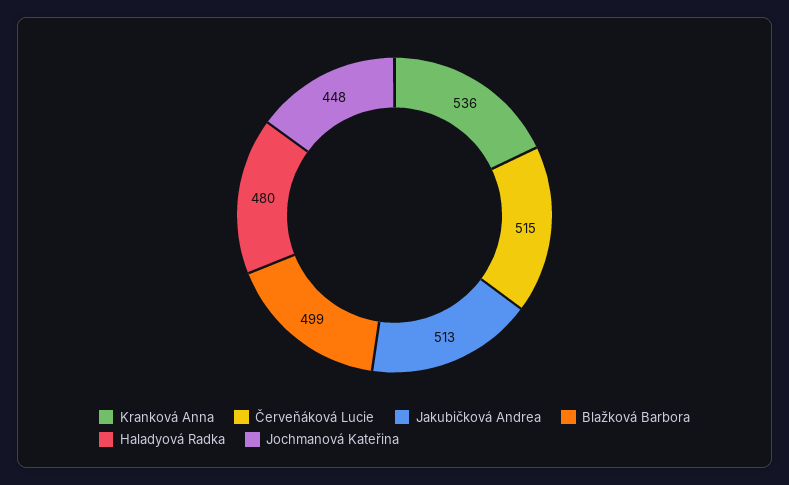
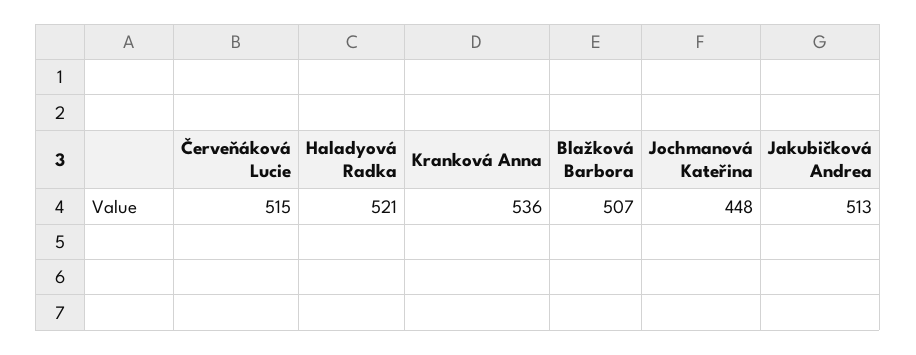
  {
    "Kranková Anna": 536,
    "Červeňáková Lucie": 515,
    "Jakubičková Andrea": 513,
-   "Blažková Barbora": 499,
+   "Blažková Barbora": 507,
-   "Haladyová Radka": 480,
+   "Haladyová Radka": 521,
    "Jochmanová Kateřina": 448
  }

